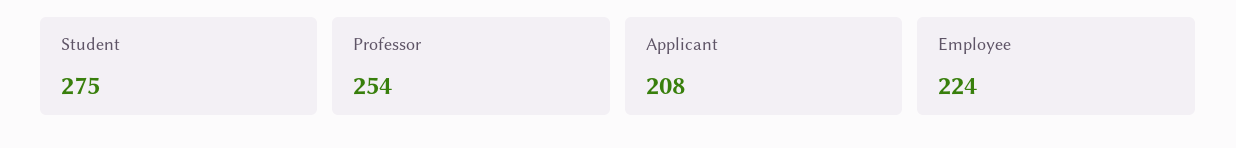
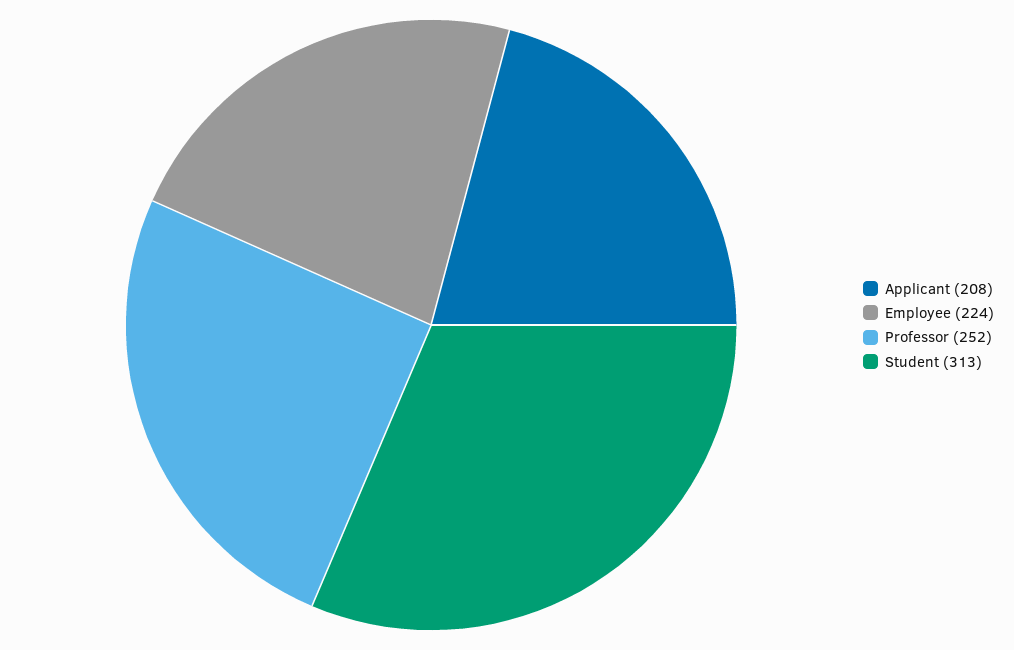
  {
-   "Student": 275,
+   "Student": 313,
-   "Professor": 254,
+   "Professor": 252,
    "Applicant": 208,
    "Employee": 224
  }

